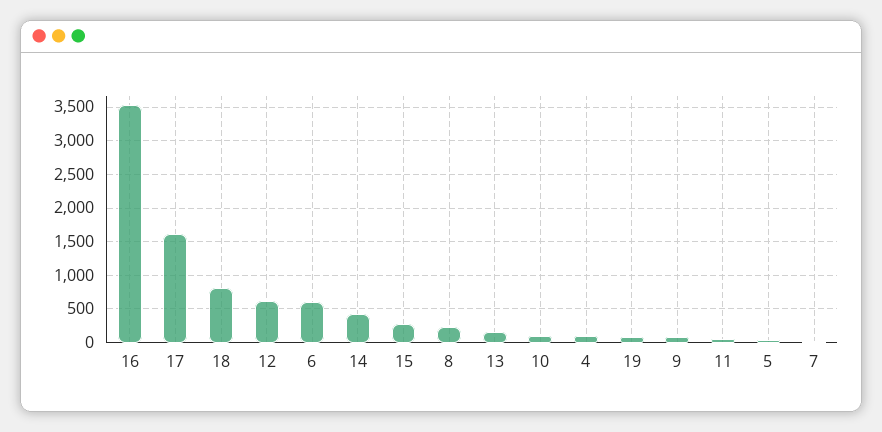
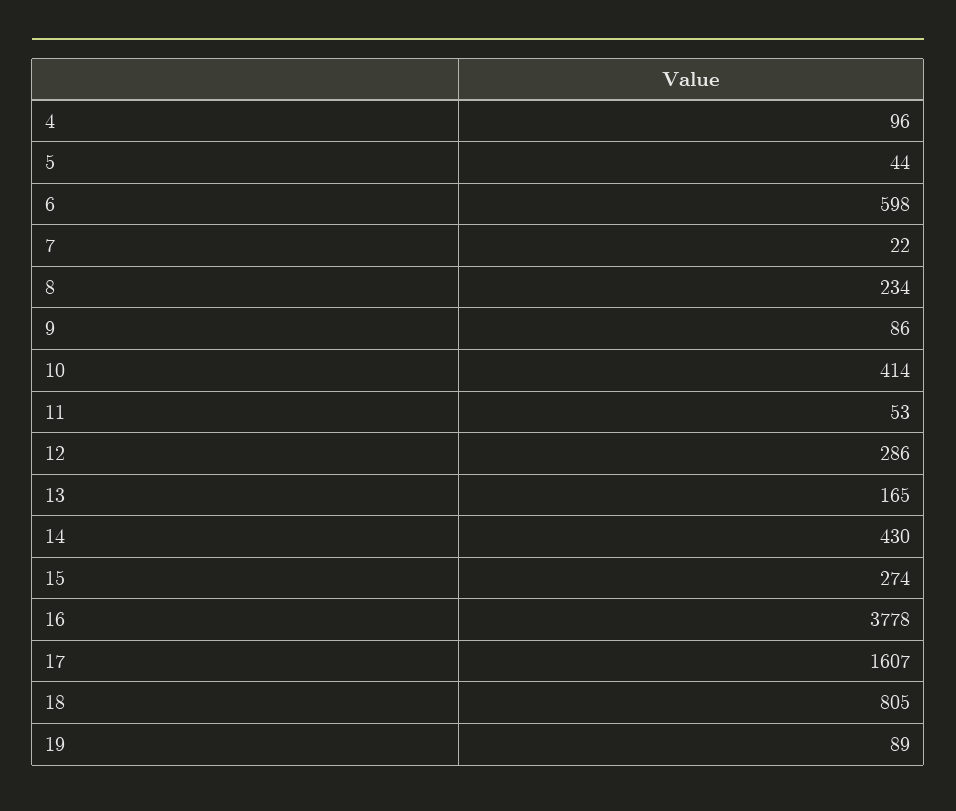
  {
-   "16": 3500,
+   "16": 3778,
    "17": 1607,
    "18": 805,
-   "12": 600,
+   "12": 286,
    "6": 598,
    "14": 430,
    "15": 274,
    "8": 234,
    "13": 165,
-   "10": 100,
+   "10": 414,
    "4": 96,
    "19": 89,
    "9": 86,
    "11": 53,
    "5": 44,
    "7": 22
  }

